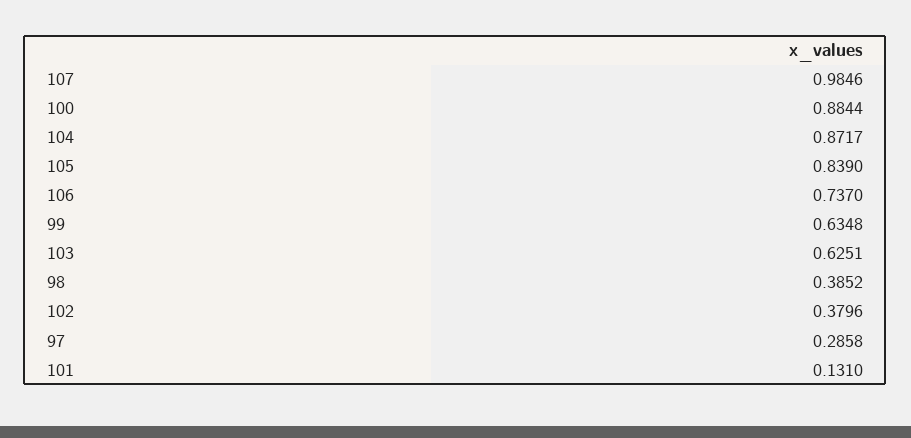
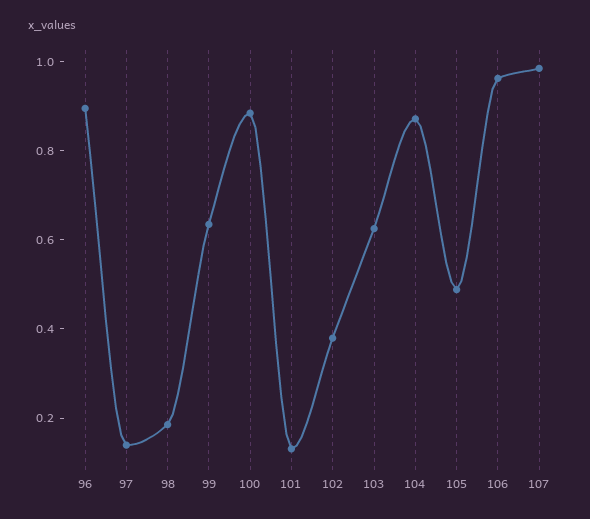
  {
    "107": 0.9846,
    "100": 0.8844,
    "104": 0.8717,
-   "105": 0.839,
+   "105": 0.5,
-   "106": 0.737,
+   "106": 0.95,
    "99": 0.6348,
    "103": 0.6251,
-   "98": 0.3852,
+   "98": 0.2,
    "102": 0.3796,
-   "97": 0.2858,
+   "97": 0.15,
-   "101": 0.131
+   "101": 0.131,
+   "96": 0.9
  }

